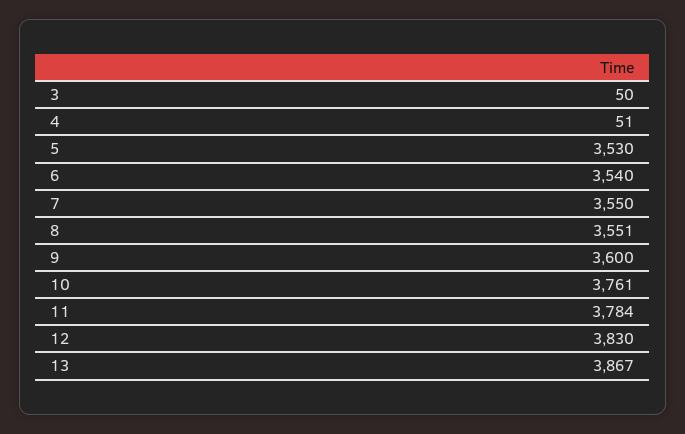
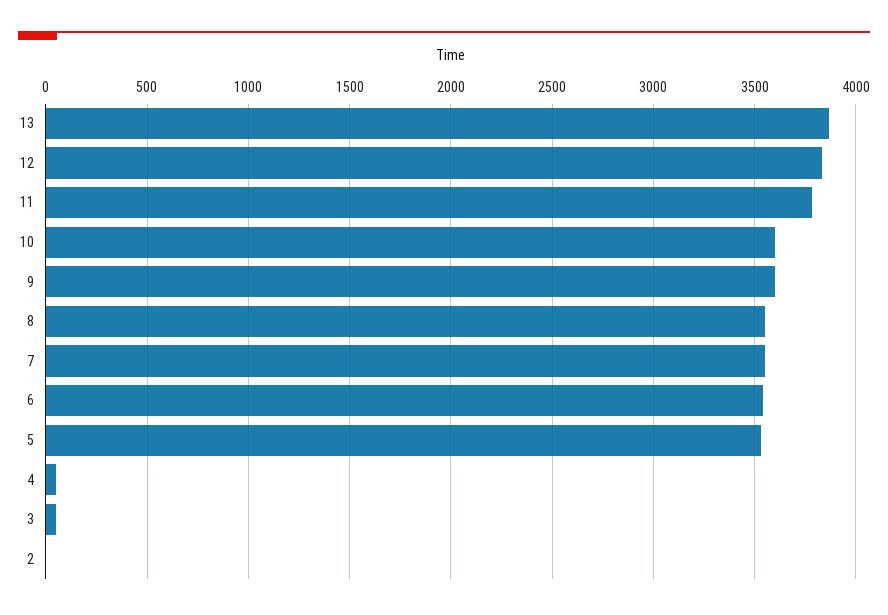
  {
    "3": 50,
    "4": 51,
    "5": 3530,
    "6": 3540,
    "7": 3550,
    "8": 3551,
    "9": 3600,
-   "10": 3761,
+   "10": 3600,
    "11": 3784,
    "12": 3830,
-   "13": 3867
+   "13": 3867,
+   "2": 0
  }

